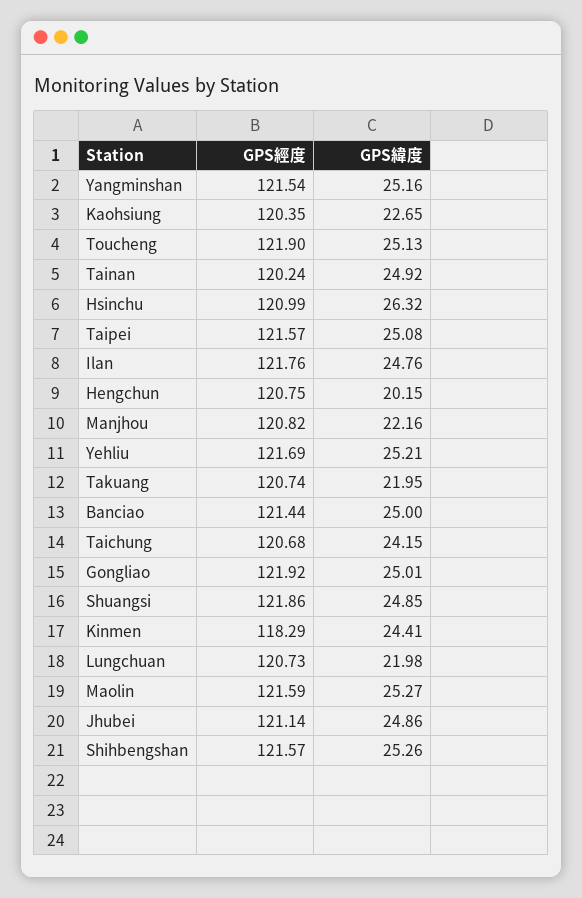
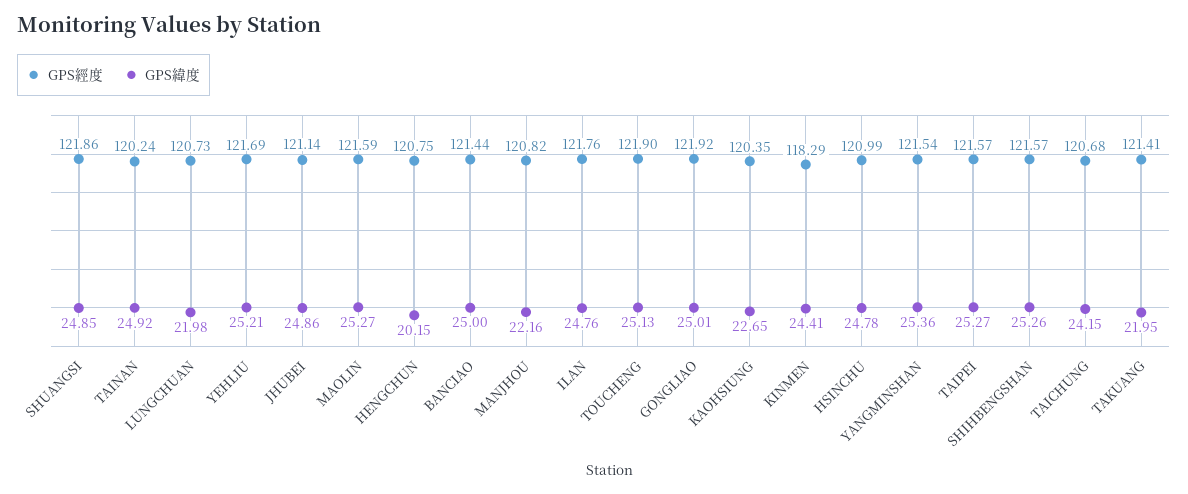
  {
    "GPS經度": {
      "Yangminshan": 121.54,
      "Kaohsiung": 120.35,
      "Toucheng": 121.9,
      "Tainan": 120.24,
      "Hsinchu": 120.99,
      "Taipei": 121.57,
      "Ilan": 121.76,
      "Hengchun": 120.75,
      "Manjhou": 120.82,
      "Yehliu": 121.69,
-     "Takuang": 120.74,
+     "Takuang": 121.41,
      "Banciao": 121.44,
      "Taichung": 120.68,
      "Gongliao": 121.92,
      "Shuangsi": 121.86,
      "Kinmen": 118.29,
      "Lungchuan": 120.73,
      "Maolin": 121.59,
      "Jhubei": 121.14,
      "Shihbengshan": 121.57
    },
    "GPS緯度": {
-     "Yangminshan": 25.16,
+     "Yangminshan": 25.36,
      "Kaohsiung": 22.65,
      "Toucheng": 25.13,
      "Tainan": 24.92,
-     "Hsinchu": 26.32,
+     "Hsinchu": 24.78,
-     "Taipei": 25.08,
+     "Taipei": 25.27,
      "Ilan": 24.76,
      "Hengchun": 20.15,
      "Manjhou": 22.16,
      "Yehliu": 25.21,
      "Takuang": 21.95,
      "Banciao": 25,
      "Taichung": 24.15,
      "Gongliao": 25.01,
      "Shuangsi": 24.85,
      "Kinmen": 24.41,
      "Lungchuan": 21.98,
      "Maolin": 25.27,
      "Jhubei": 24.86,
      "Shihbengshan": 25.26
    }
  }

